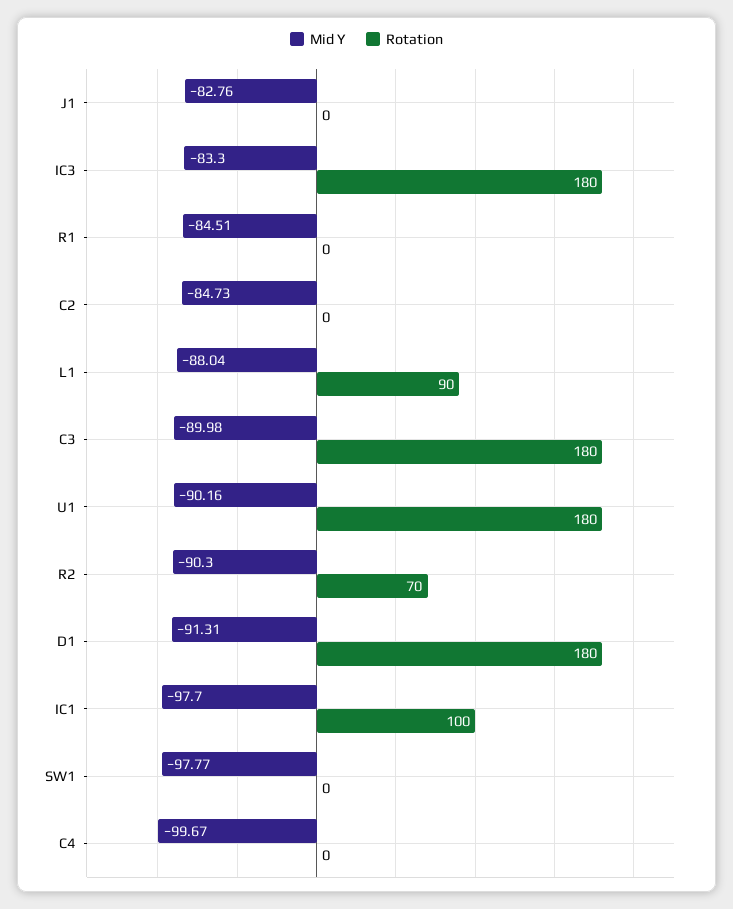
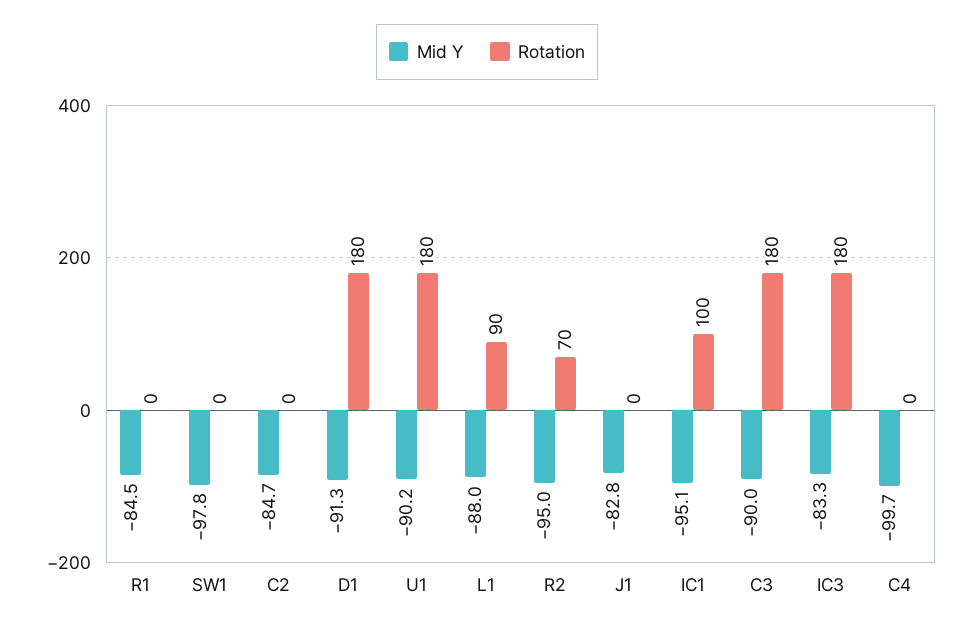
  {
    "Mid Y": {
      "J1": -82.76,
      "IC3": -83.3,
      "R1": -84.51,
      "C2": -84.73,
      "L1": -88.04,
      "C3": -89.98,
      "U1": -90.16,
-     "R2": -90.3,
+     "R2": -95,
      "D1": -91.31,
-     "IC1": -97.7,
+     "IC1": -95.1,
      "SW1": -97.77,
      "C4": -99.67
    },
    "Rotation": {
      "J1": 0,
      "IC3": 180,
      "R1": 0,
      "C2": 0,
      "L1": 90,
      "C3": 180,
      "U1": 180,
      "R2": 70,
      "D1": 180,
      "IC1": 100,
      "SW1": 0,
      "C4": 0
    }
  }

